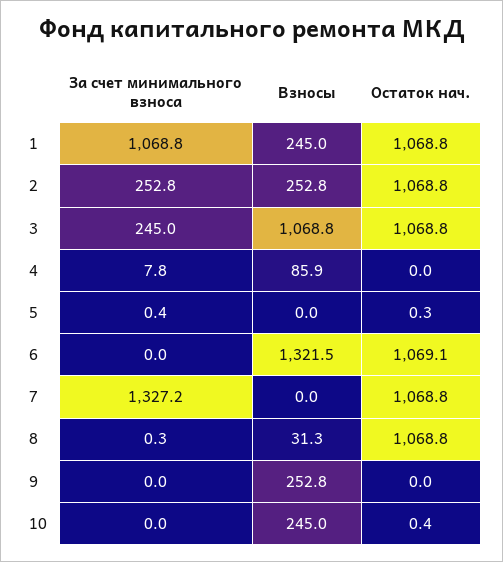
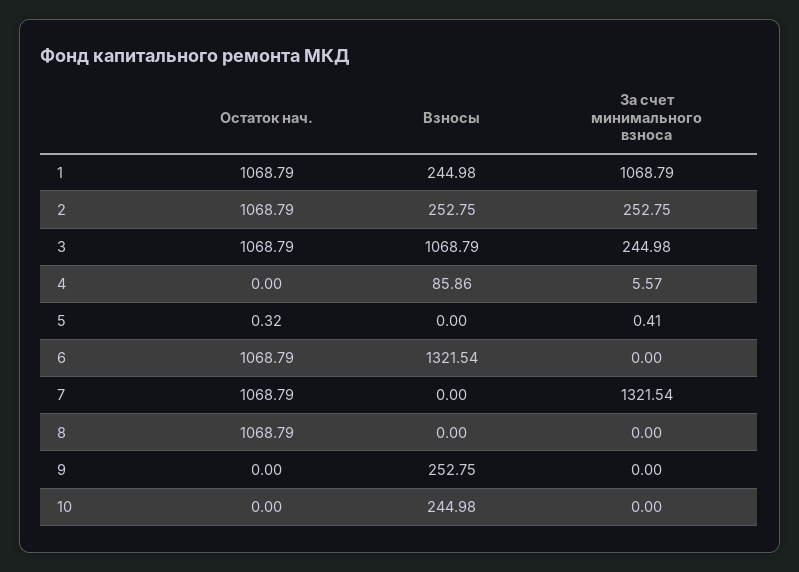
  {
    "За счет минимального взноса": {
      "1": 1068.79,
      "2": 252.75,
      "3": 244.98,
-     "4": 7.8,
+     "4": 5.57,
      "5": 0.41,
      "6": 0,
-     "7": 1327.2,
+     "7": 1321.54,
-     "8": 0.3,
+     "8": 0,
      "9": 0,
      "10": 0
    },
    "Взносы": {
      "1": 244.98,
      "2": 252.75,
      "3": 1068.79,
      "4": 85.86,
      "5": 0,
      "6": 1321.54,
      "7": 0,
-     "8": 31.3,
+     "8": 0,
      "9": 252.75,
      "10": 244.98
    },
    "Остаток нач.": {
      "1": 1068.79,
      "2": 1068.79,
      "3": 1068.79,
      "4": 0,
      "5": 0.32,
-     "6": 1069.1,
+     "6": 1068.79,
      "7": 1068.79,
      "8": 1068.79,
      "9": 0,
-     "10": 0.4
+     "10": 0
    }
  }

